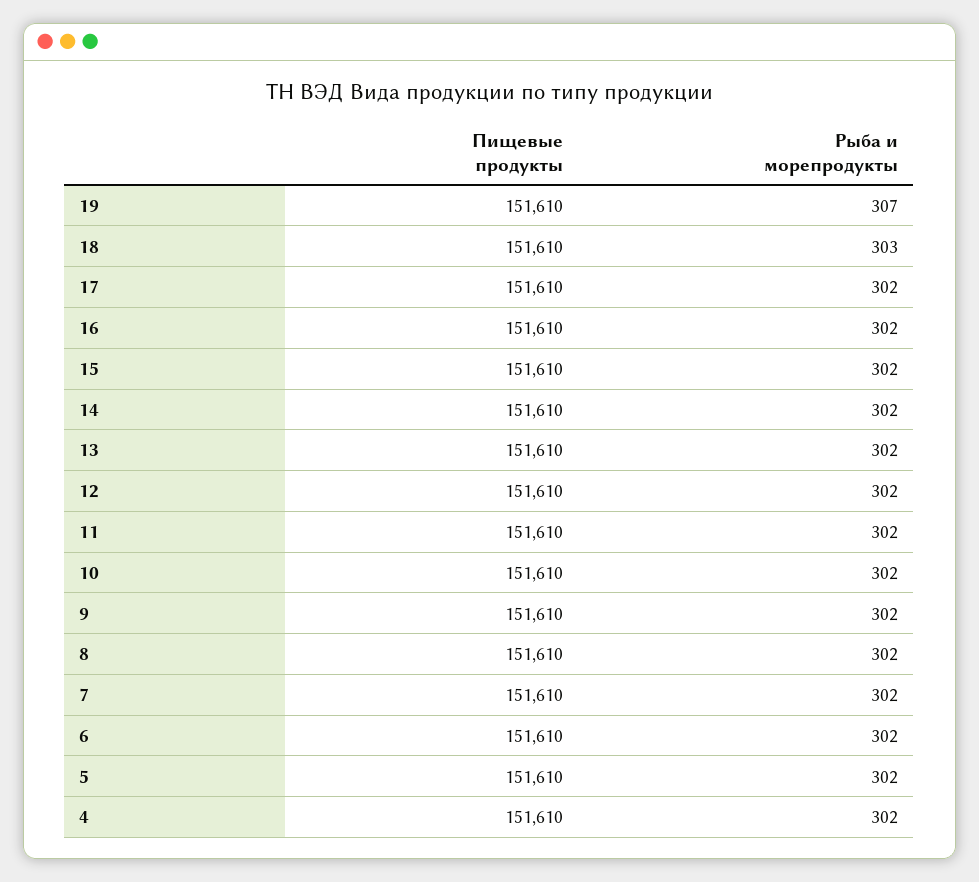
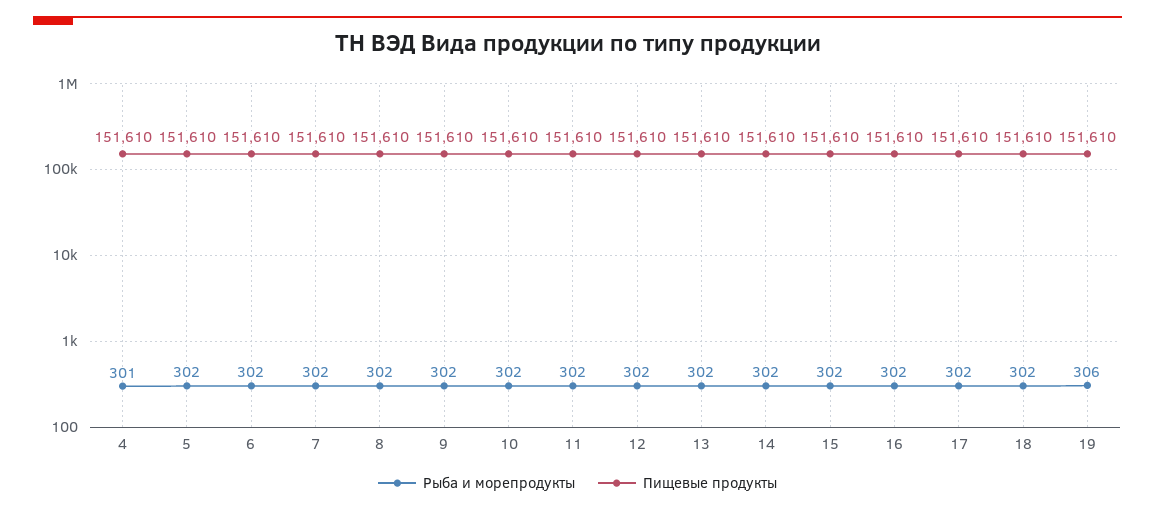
  {
    "Пищевые продукты": {
      "19": 151610,
      "18": 151610,
      "17": 151610,
      "16": 151610,
      "15": 151610,
      "14": 151610,
      "13": 151610,
      "12": 151610,
      "11": 151610,
      "10": 151610,
      "9": 151610,
      "8": 151610,
      "7": 151610,
      "6": 151610,
      "5": 151610,
      "4": 151610
    },
    "Рыба и морепродукты": {
-     "19": 307,
+     "19": 306,
-     "18": 303,
+     "18": 302,
      "17": 302,
      "16": 302,
      "15": 302,
      "14": 302,
      "13": 302,
      "12": 302,
      "11": 302,
      "10": 302,
      "9": 302,
      "8": 302,
      "7": 302,
      "6": 302,
      "5": 302,
-     "4": 302
+     "4": 301
    }
  }

